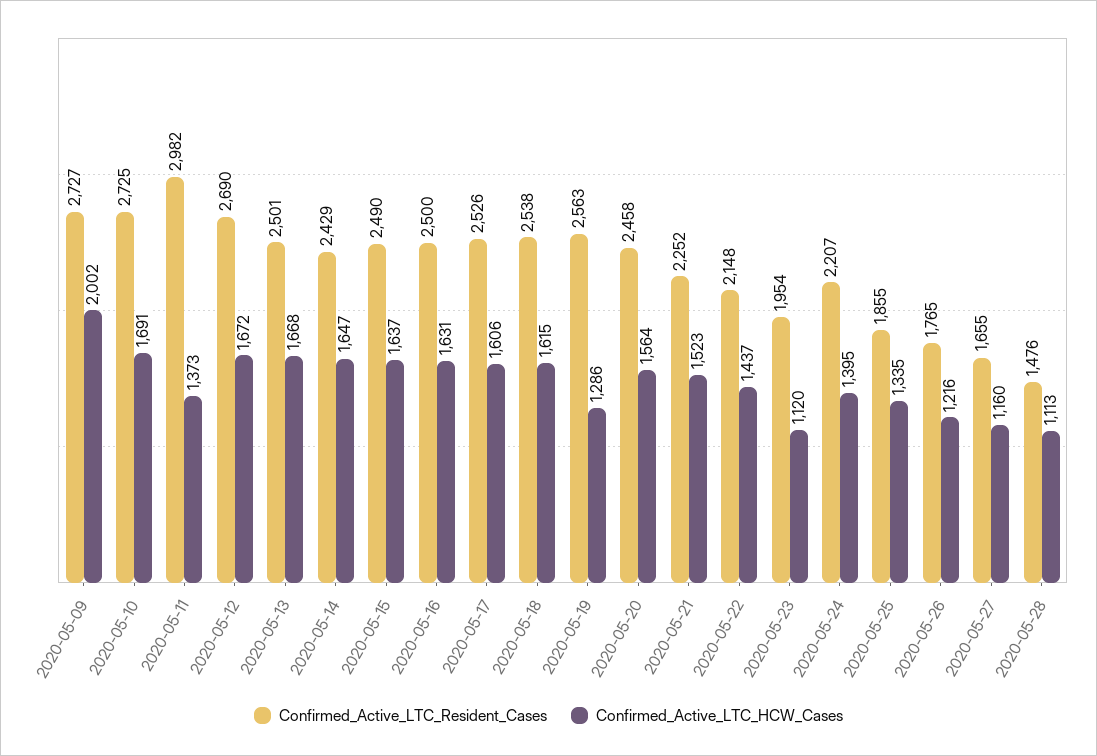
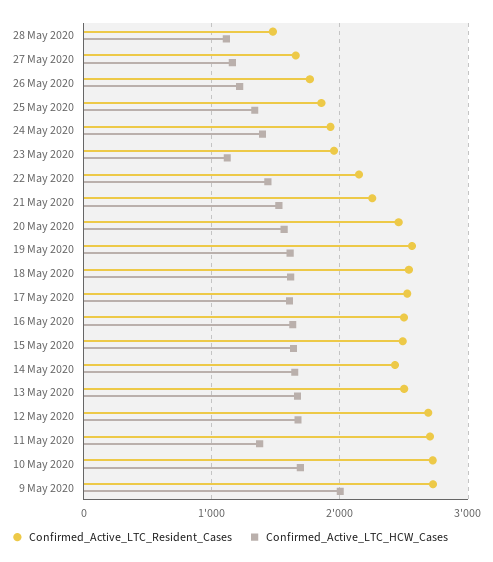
  {
    "Confirmed_Active_LTC_Resident_Cases": {
      "2020-05-09": 2727,
      "2020-05-10": 2725,
-     "2020-05-11": 2982,
+     "2020-05-11": 2700,
      "2020-05-12": 2690,
      "2020-05-13": 2501,
      "2020-05-14": 2429,
      "2020-05-15": 2490,
      "2020-05-16": 2500,
      "2020-05-17": 2526,
      "2020-05-18": 2538,
      "2020-05-19": 2563,
      "2020-05-20": 2458,
      "2020-05-21": 2252,
      "2020-05-22": 2148,
      "2020-05-23": 1954,
-     "2020-05-24": 2207,
+     "2020-05-24": 1900,
      "2020-05-25": 1855,
      "2020-05-26": 1765,
      "2020-05-27": 1655,
      "2020-05-28": 1476
    },
    "Confirmed_Active_LTC_HCW_Cases": {
      "2020-05-09": 2002,
      "2020-05-10": 1691,
      "2020-05-11": 1373,
      "2020-05-12": 1672,
      "2020-05-13": 1668,
      "2020-05-14": 1647,
      "2020-05-15": 1637,
      "2020-05-16": 1631,
      "2020-05-17": 1606,
      "2020-05-18": 1615,
-     "2020-05-19": 1286,
+     "2020-05-19": 1600,
      "2020-05-20": 1564,
      "2020-05-21": 1523,
      "2020-05-22": 1437,
      "2020-05-23": 1120,
      "2020-05-24": 1395,
      "2020-05-25": 1335,
      "2020-05-26": 1216,
      "2020-05-27": 1160,
      "2020-05-28": 1113
    }
  }

